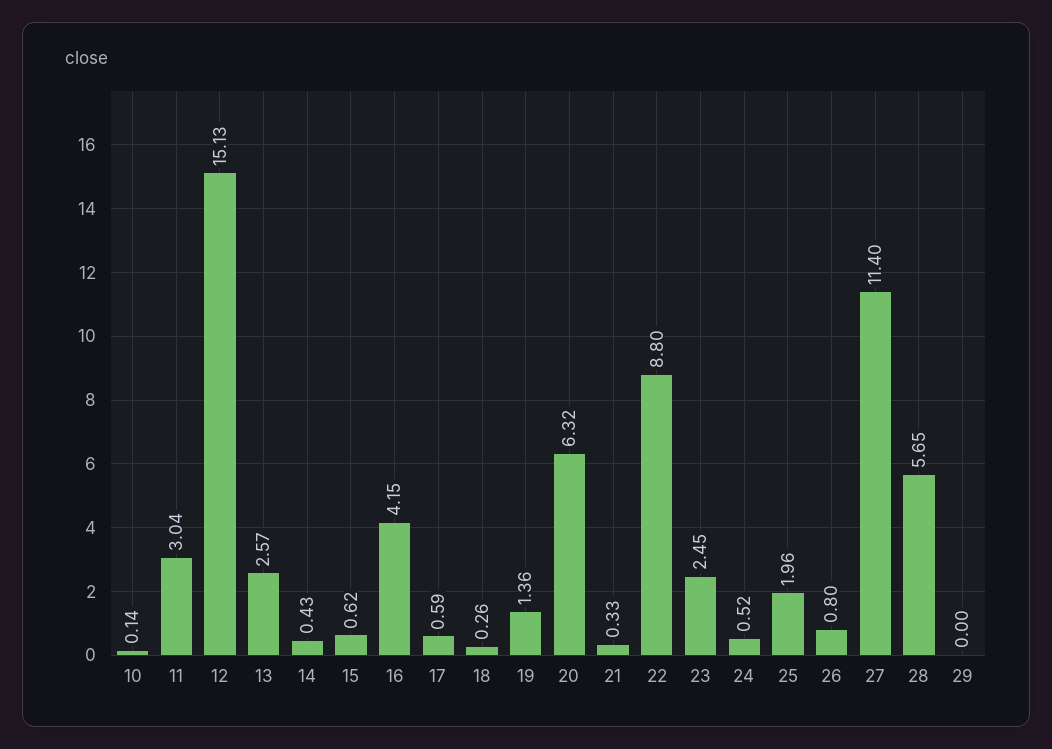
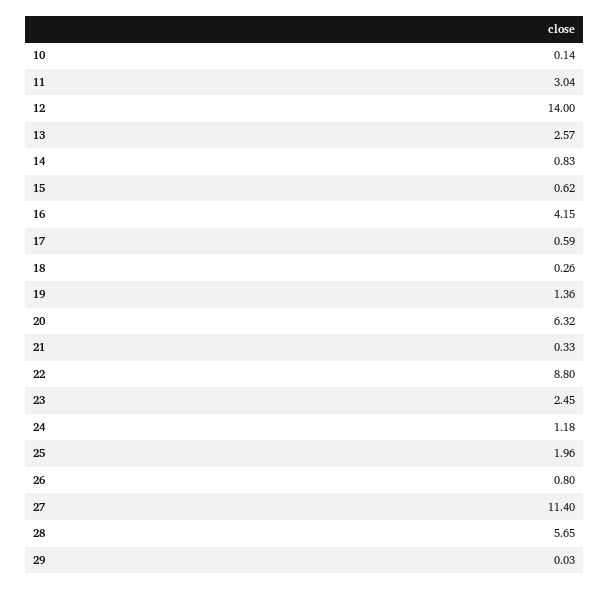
  {
    "10": 0.14,
    "11": 3.04,
-   "12": 15.13,
+   "12": 14,
    "13": 2.57,
-   "14": 0.43,
+   "14": 0.83,
    "15": 0.62,
    "16": 4.15,
    "17": 0.59,
    "18": 0.26,
    "19": 1.36,
    "20": 6.32,
    "21": 0.33,
    "22": 8.8,
    "23": 2.45,
-   "24": 0.52,
+   "24": 1.18,
    "25": 1.96,
    "26": 0.8,
    "27": 11.4,
    "28": 5.65,
-   "29": 0
+   "29": 0.03
  }

